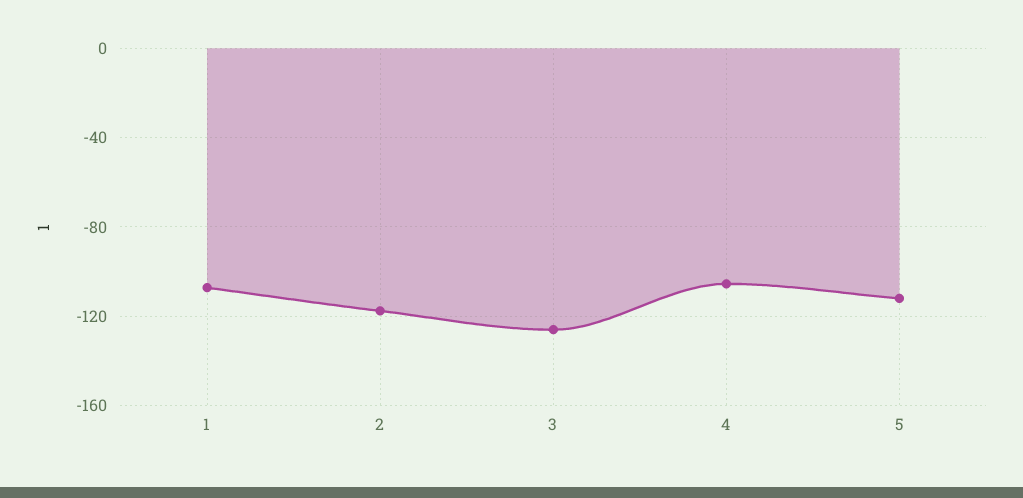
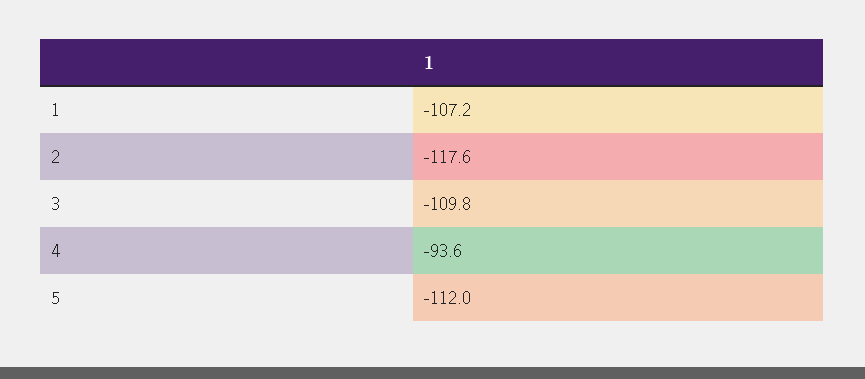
  {
    "1": -107.2,
    "2": -117.6,
-   "3": -125,
+   "3": -109.8,
-   "4": -105,
+   "4": -93.6,
    "5": -112
  }

